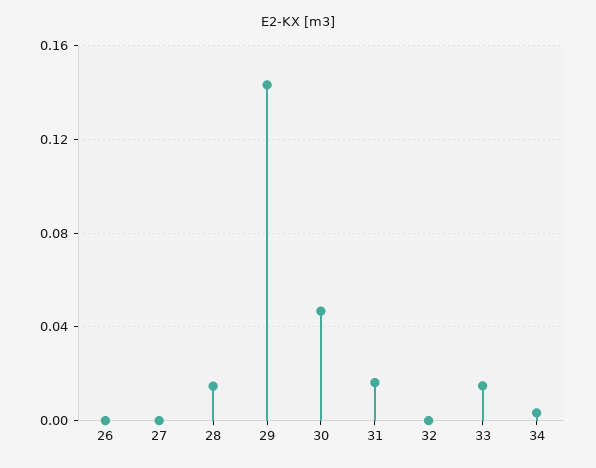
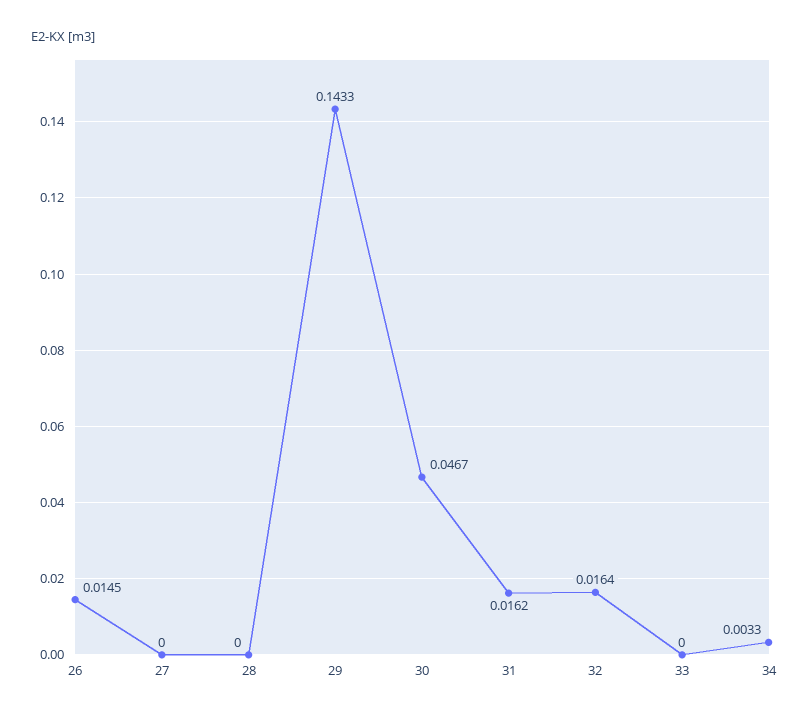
  {
-   "26": 0,
+   "26": 0.0145,
    "27": 0,
-   "28": 0.015,
+   "28": 0,
    "29": 0.1433,
    "30": 0.0467,
    "31": 0.0162,
-   "32": 0,
+   "32": 0.0164,
-   "33": 0.015,
+   "33": 0,
    "34": 0.0033
  }

